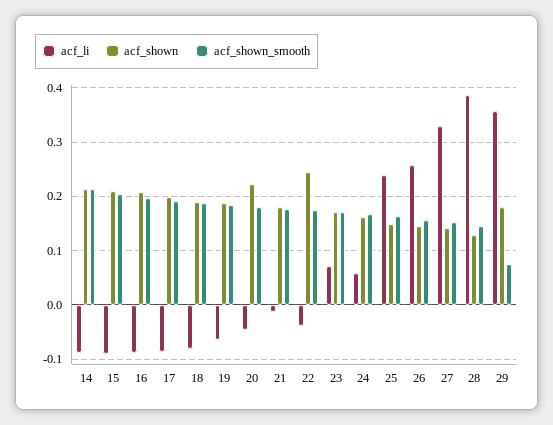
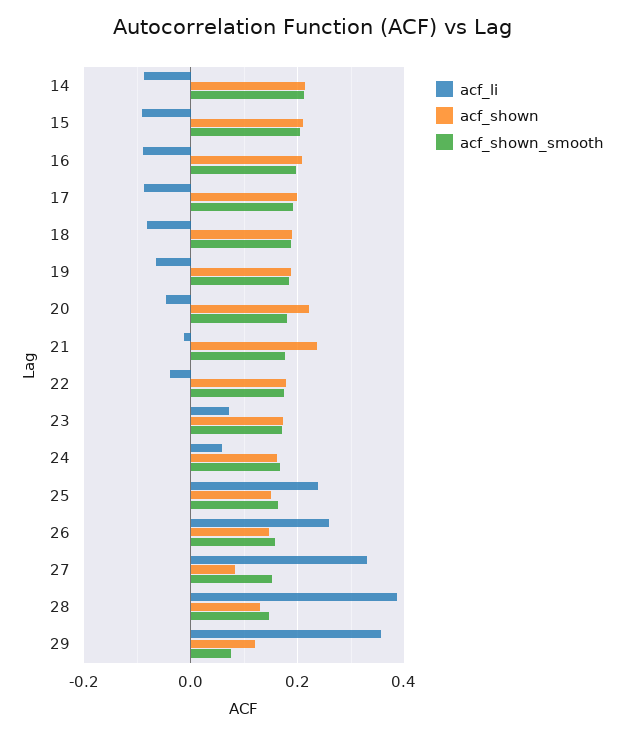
  {
    "acf_li": {
      "14": -0.08,
      "15": -0.1,
      "16": -0.08,
      "17": -0.08,
      "18": -0.08,
      "19": -0.06,
      "20": -0.04,
      "21": -0.02,
      "22": -0.04,
      "23": 0.08,
      "24": 0.06,
      "25": 0.24,
      "26": 0.26,
      "27": 0.34,
      "28": 0.38,
      "29": 0.36
    },
    "acf_shown": {
      "14": 0.22,
      "15": 0.22,
      "16": 0.2,
      "17": 0.2,
      "18": 0.18,
      "19": 0.18,
      "20": 0.22,
-     "21": 0.18,
+     "21": 0.24,
-     "22": 0.24,
+     "22": 0.18,
      "23": 0.18,
      "24": 0.16,
      "25": 0.16,
      "26": 0.14,
-     "27": 0.14,
+     "27": 0.08,
      "28": 0.12,
-     "29": 0.18
+     "29": 0.12
    },
    "acf_shown_smooth": {
      "14": 0.22,
      "15": 0.2,
      "16": 0.2,
      "17": 0.2,
      "18": 0.18,
      "19": 0.18,
      "20": 0.18,
      "21": 0.18,
      "22": 0.18,
      "23": 0.18,
      "24": 0.16,
      "25": 0.16,
      "26": 0.16,
      "27": 0.16,
      "28": 0.14,
      "29": 0.08
    }
  }

